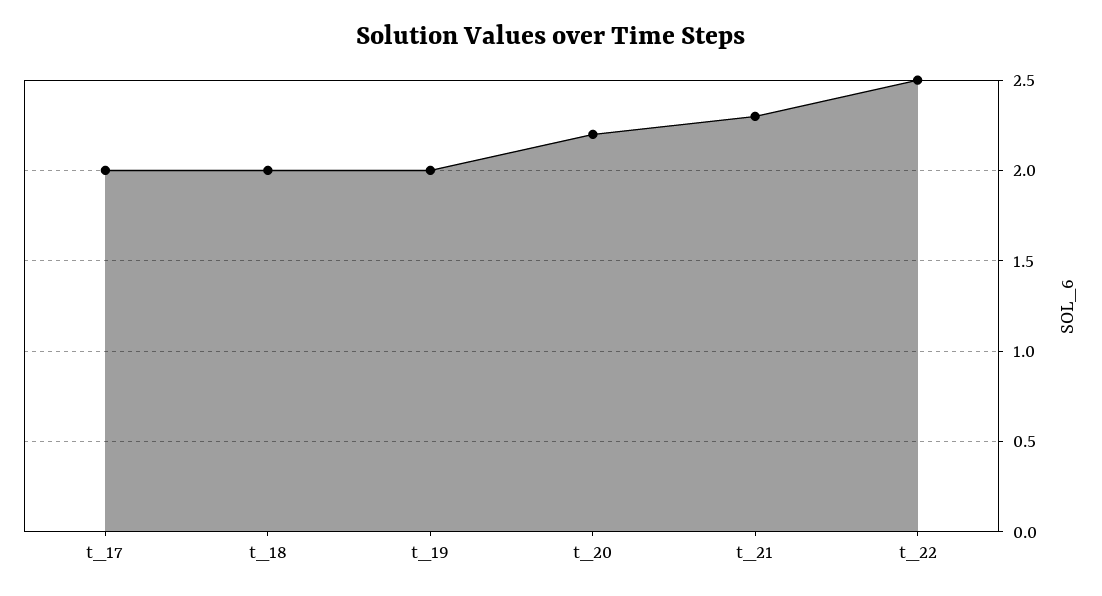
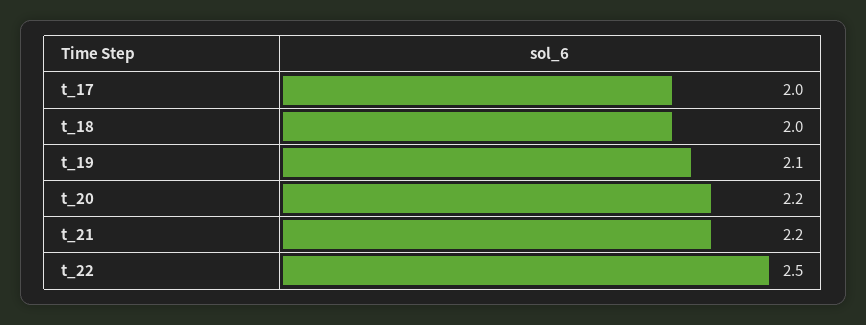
  {
    "t_17": 2,
    "t_18": 2,
-   "t_19": 2,
+   "t_19": 2.1,
    "t_20": 2.2,
-   "t_21": 2.3,
+   "t_21": 2.2,
    "t_22": 2.5
  }

